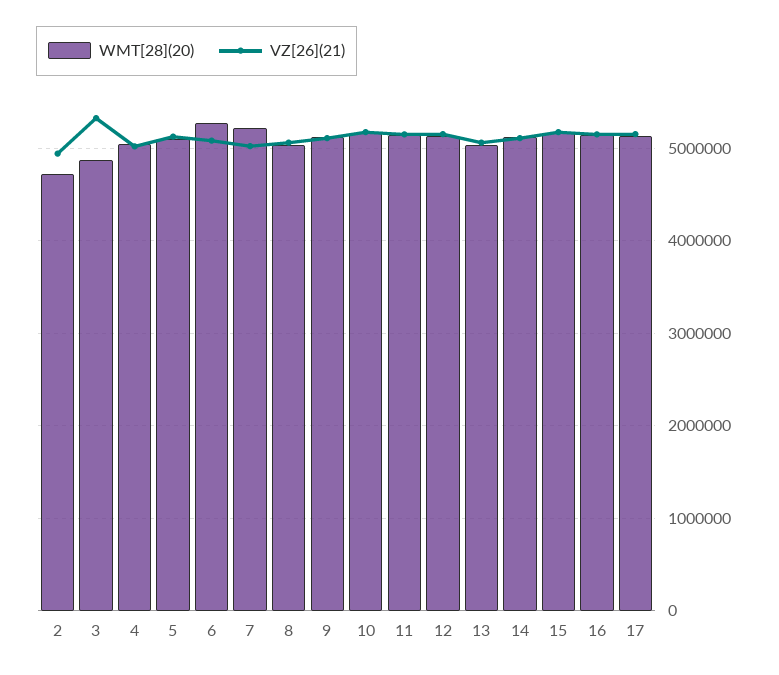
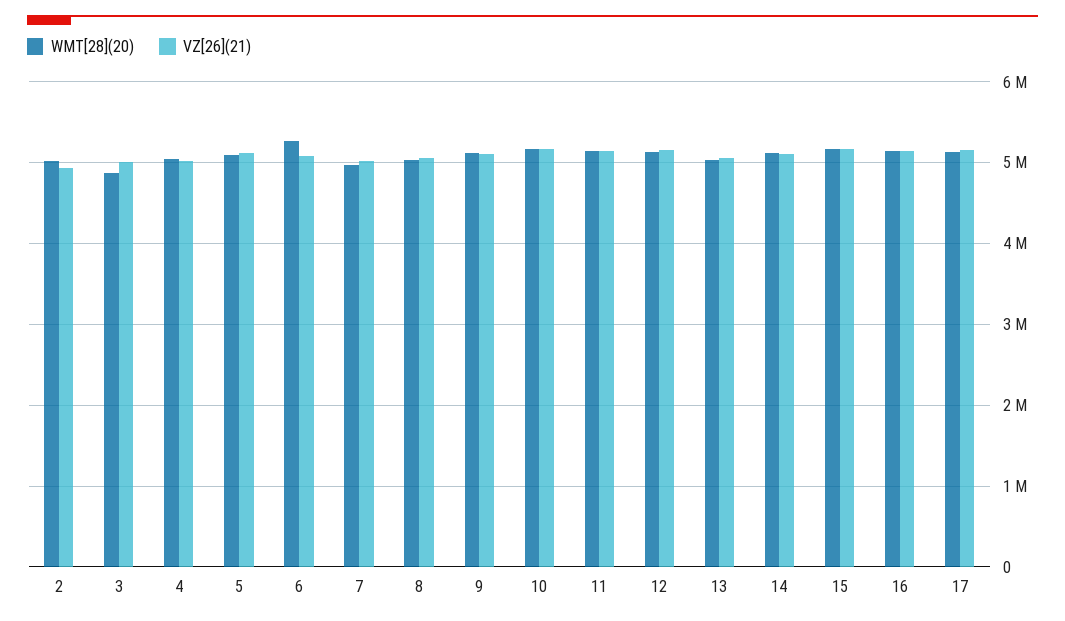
  {
    "WMT[28](20)": {
-     "2": 4700000,
+     "2": 5000000,
      "3": 4900000,
      "4": 5000000,
      "5": 5100000,
      "6": 5300000,
-     "7": 5200000,
+     "7": 5000000,
      "8": 5000000,
      "9": 5100000,
      "10": 5200000,
      "11": 5100000,
      "12": 5100000,
      "13": 5000000,
      "14": 5100000,
      "15": 5200000,
      "16": 5100000,
      "17": 5100000
    },
    "VZ[26](21)": {
      "2": 4900000,
-     "3": 5300000,
+     "3": 5000000,
      "4": 5000000,
      "5": 5100000,
      "6": 5100000,
      "7": 5000000,
      "8": 5100000,
      "9": 5100000,
      "10": 5200000,
      "11": 5100000,
      "12": 5200000,
      "13": 5100000,
      "14": 5100000,
      "15": 5200000,
      "16": 5100000,
      "17": 5200000
    }
  }

